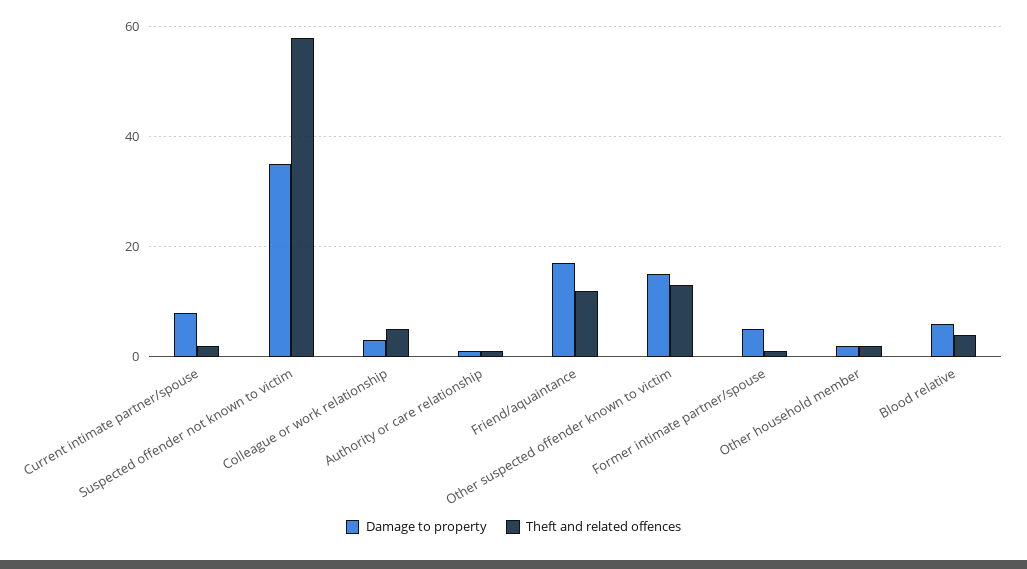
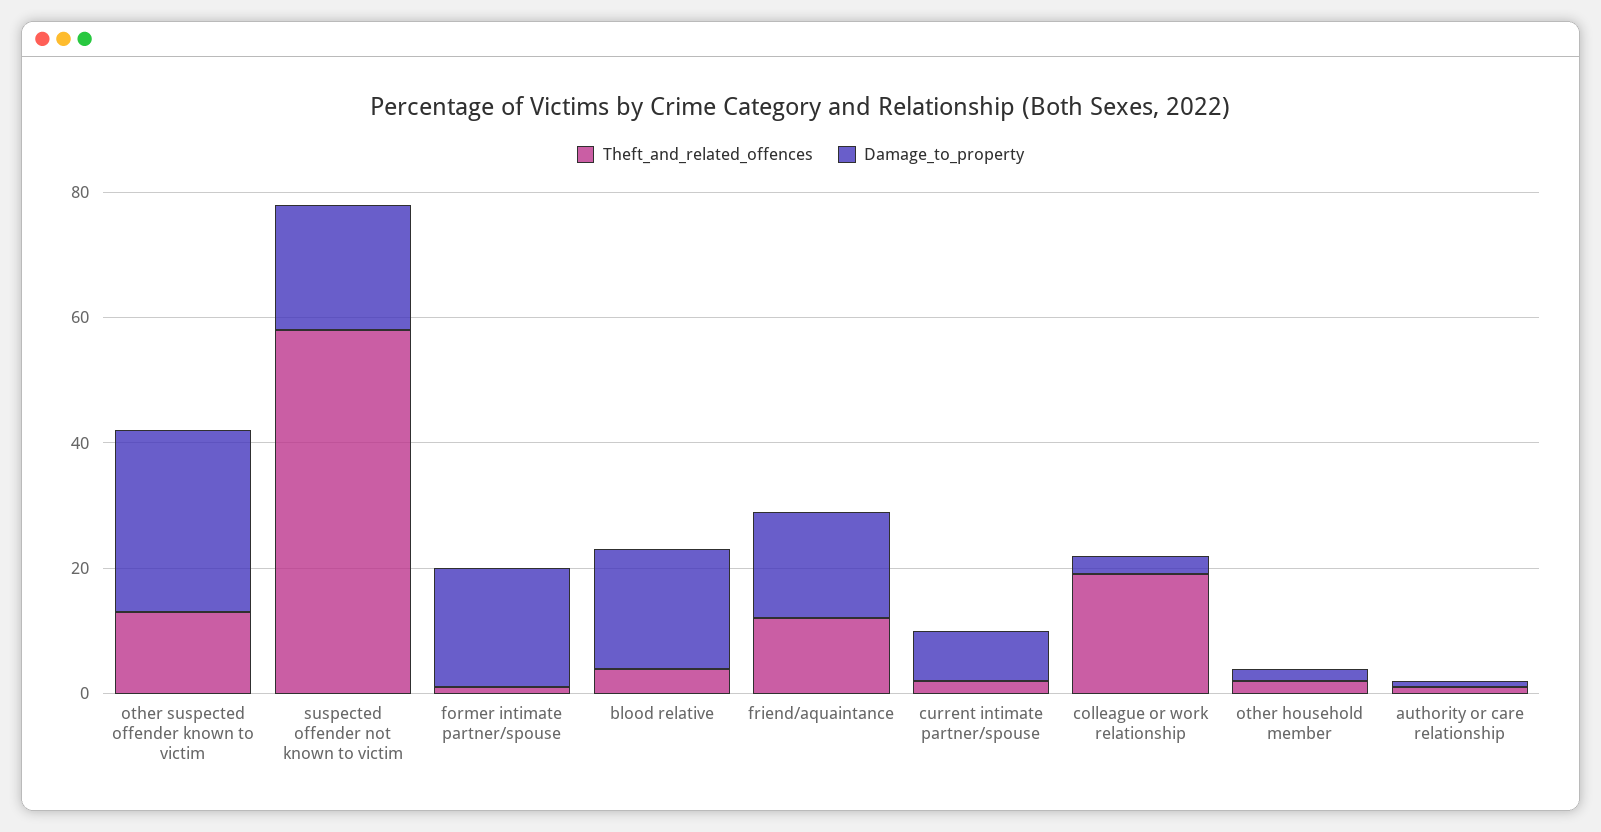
  {
    "Damage to property": {
      "Current intimate partner/spouse": 10,
-     "Suspected offender not known to victim": 35,
+     "Suspected offender not known to victim": 20,
      "Colleague or work relationship": 5,
      "Authority or care relationship": 0,
      "Friend/aquaintance": 15,
-     "Other suspected offender known to victim": 15,
+     "Other suspected offender known to victim": 30,
-     "Former intimate partner/spouse": 5,
+     "Former intimate partner/spouse": 20,
      "Other household member": 0,
-     "Blood relative": 5
+     "Blood relative": 20
    },
    "Theft and related offences": {
      "Current intimate partner/spouse": 0,
      "Suspected offender not known to victim": 60,
-     "Colleague or work relationship": 5,
+     "Colleague or work relationship": 20,
      "Authority or care relationship": 0,
      "Friend/aquaintance": 10,
      "Other suspected offender known to victim": 15,
      "Former intimate partner/spouse": 0,
      "Other household member": 0,
      "Blood relative": 5
    }
  }

